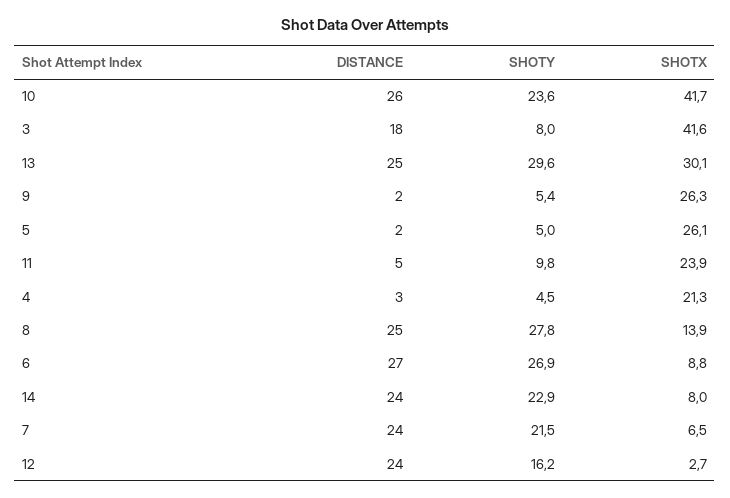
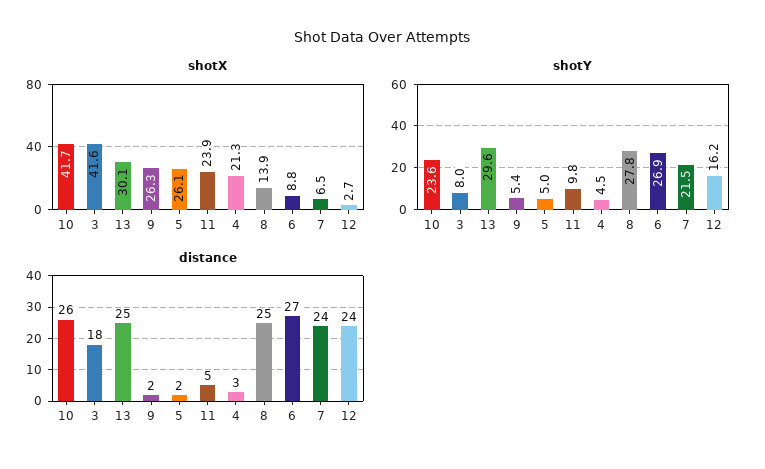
  {
    "DISTANCE": {
      "10": 26,
      "3": 18,
      "13": 25,
      "9": 2,
      "5": 2,
      "11": 5,
      "4": 3,
      "8": 25,
      "6": 27,
-     "14": 24,
      "7": 24,
      "12": 24
    },
    "SHOTY": {
      "10": 23.6,
      "3": 8,
      "13": 29.6,
      "9": 5.4,
      "5": 5,
      "11": 9.8,
      "4": 4.5,
      "8": 27.8,
      "6": 26.9,
-     "14": 22.9,
      "7": 21.5,
      "12": 16.2
    },
    "SHOTX": {
      "10": 41.7,
      "3": 41.6,
      "13": 30.1,
      "9": 26.3,
      "5": 26.1,
      "11": 23.9,
      "4": 21.3,
      "8": 13.9,
      "6": 8.8,
-     "14": 8,
      "7": 6.5,
      "12": 2.7
    }
  }

